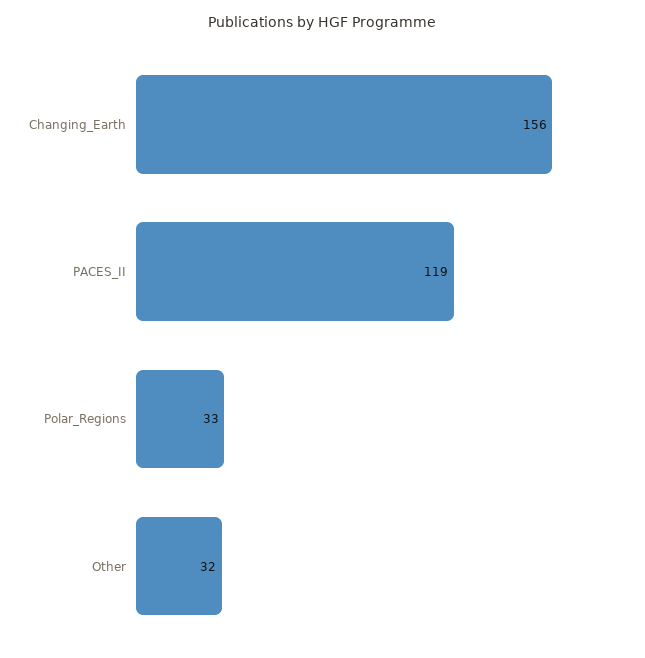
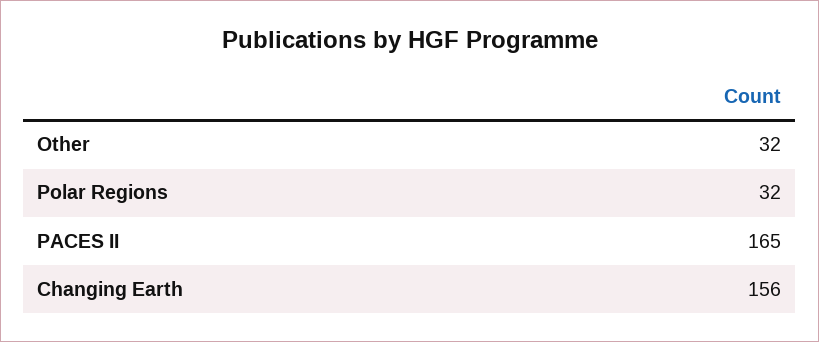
  {
    "Changing_Earth": 156,
-   "PACES_II": 119,
+   "PACES_II": 165,
-   "Polar_Regions": 33,
+   "Polar_Regions": 32,
    "Other": 32
  }

